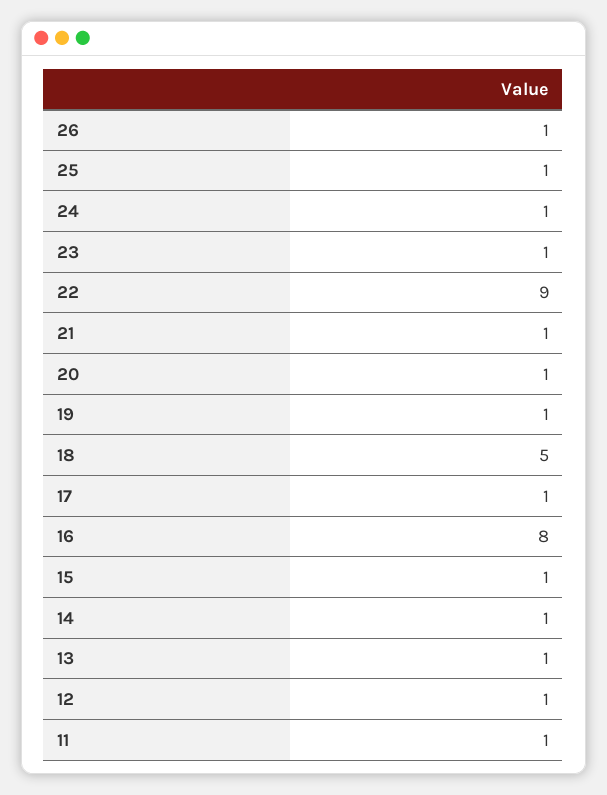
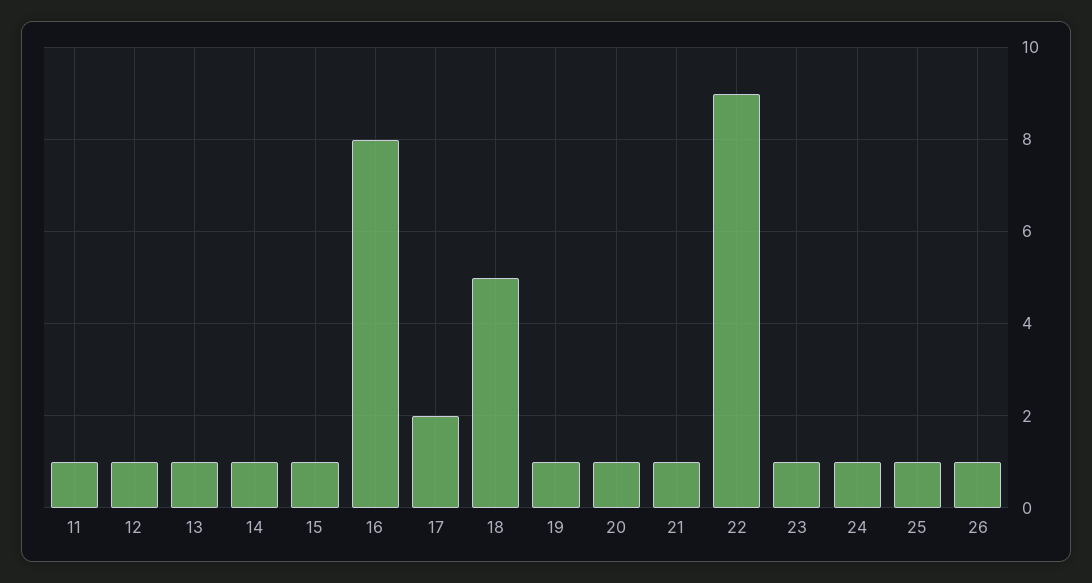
  {
    "26": 1,
    "25": 1,
    "24": 1,
    "23": 1,
    "22": 9,
    "21": 1,
    "20": 1,
    "19": 1,
    "18": 5,
-   "17": 1,
+   "17": 2,
    "16": 8,
    "15": 1,
    "14": 1,
    "13": 1,
    "12": 1,
    "11": 1
  }

